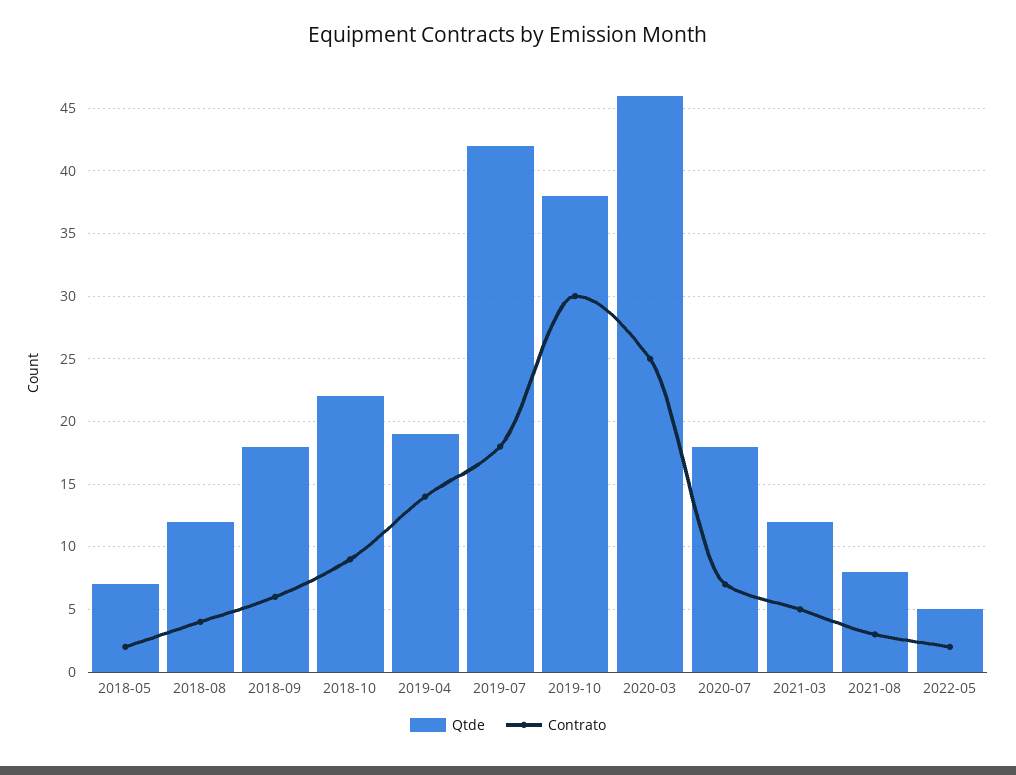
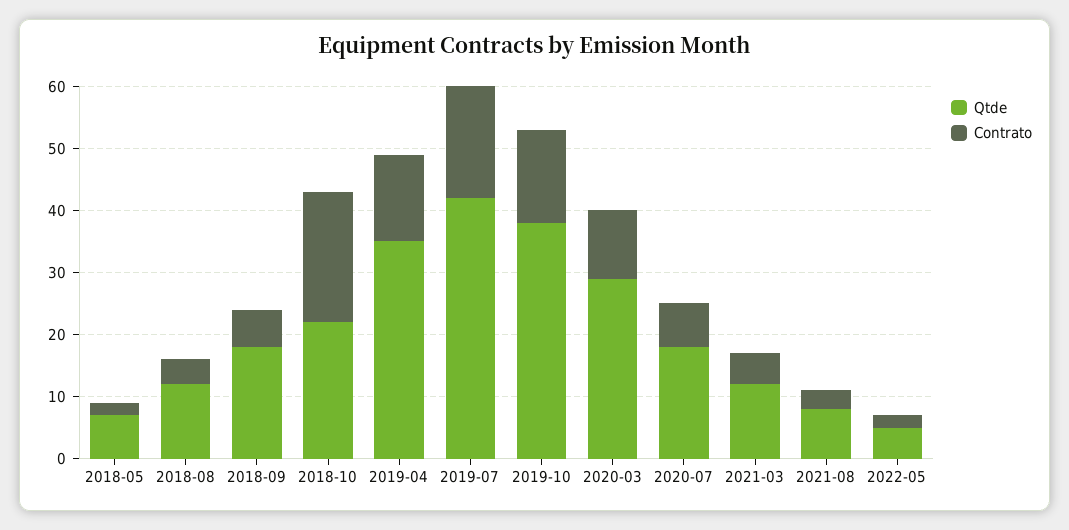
  {
    "Qtde": {
      "2018-05": 7,
      "2018-08": 12,
      "2018-09": 18,
      "2018-10": 22,
-     "2019-04": 19,
+     "2019-04": 35,
      "2019-07": 42,
      "2019-10": 38,
-     "2020-03": 46,
+     "2020-03": 30,
      "2020-07": 18,
      "2021-03": 12,
      "2021-08": 8,
      "2022-05": 5
    },
    "Contrato": {
      "2018-05": 2,
      "2018-08": 4,
      "2018-09": 6,
-     "2018-10": 9,
+     "2018-10": 20,
      "2019-04": 14,
      "2019-07": 18,
-     "2019-10": 30,
+     "2019-10": 15,
-     "2020-03": 25,
+     "2020-03": 10,
      "2020-07": 7,
      "2021-03": 5,
      "2021-08": 3,
      "2022-05": 2
    }
  }

